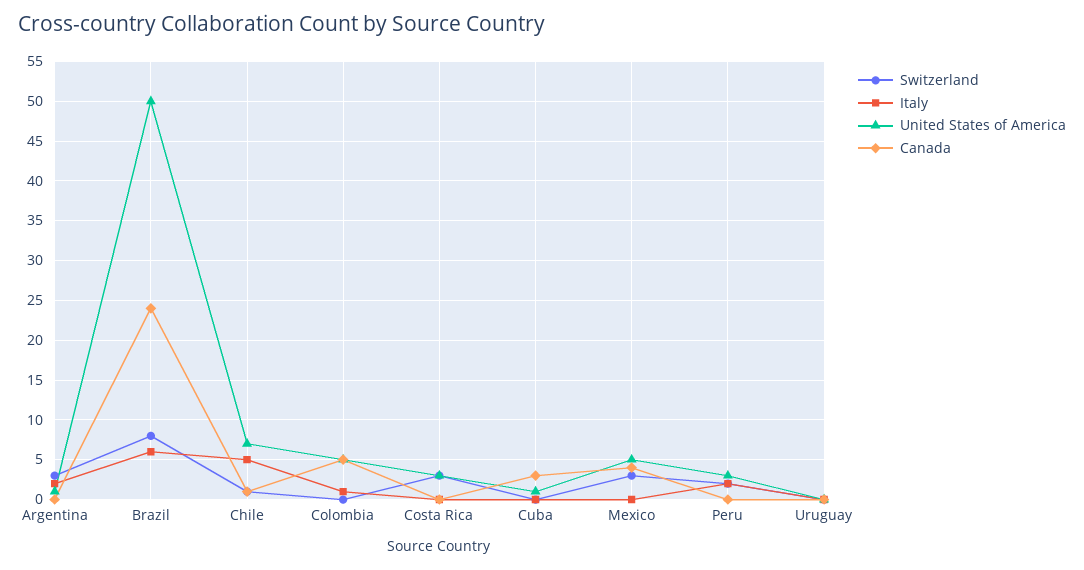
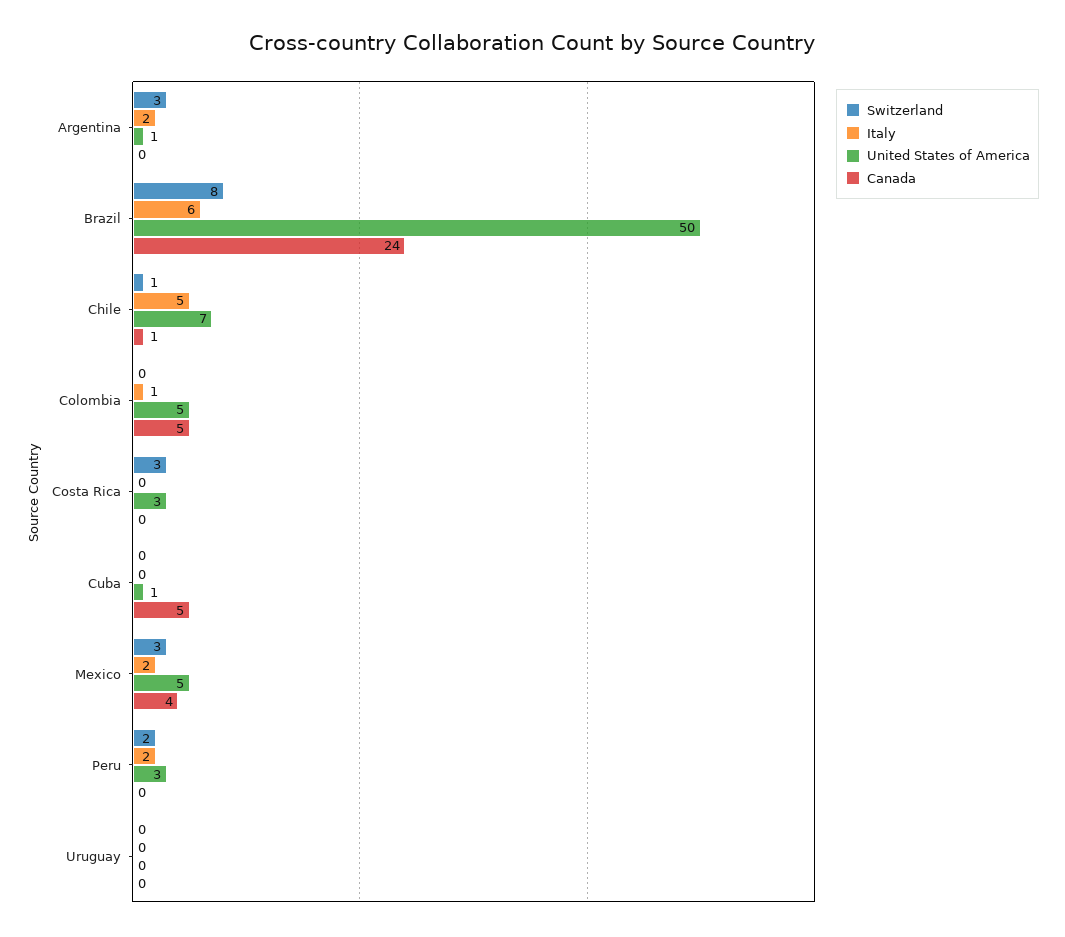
  {
    "Switzerland": {
      "Argentina": 3,
      "Brazil": 8,
      "Chile": 1,
      "Colombia": 0,
      "Costa Rica": 3,
      "Cuba": 0,
      "Mexico": 3,
      "Peru": 2,
      "Uruguay": 0
    },
    "Italy": {
      "Argentina": 2,
      "Brazil": 6,
      "Chile": 5,
      "Colombia": 1,
      "Costa Rica": 0,
      "Cuba": 0,
-     "Mexico": 0,
+     "Mexico": 2,
      "Peru": 2,
      "Uruguay": 0
    },
    "United States of America": {
      "Argentina": 1,
      "Brazil": 50,
      "Chile": 7,
      "Colombia": 5,
      "Costa Rica": 3,
      "Cuba": 1,
      "Mexico": 5,
      "Peru": 3,
      "Uruguay": 0
    },
    "Canada": {
      "Argentina": 0,
      "Brazil": 24,
      "Chile": 1,
      "Colombia": 5,
      "Costa Rica": 0,
-     "Cuba": 3,
+     "Cuba": 5,
      "Mexico": 4,
      "Peru": 0,
      "Uruguay": 0
    }
  }

